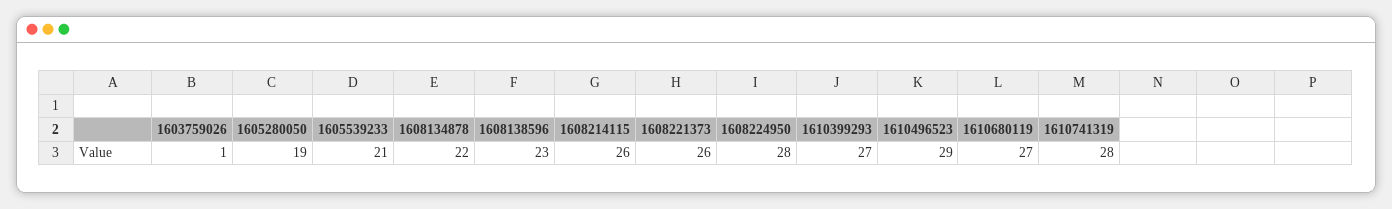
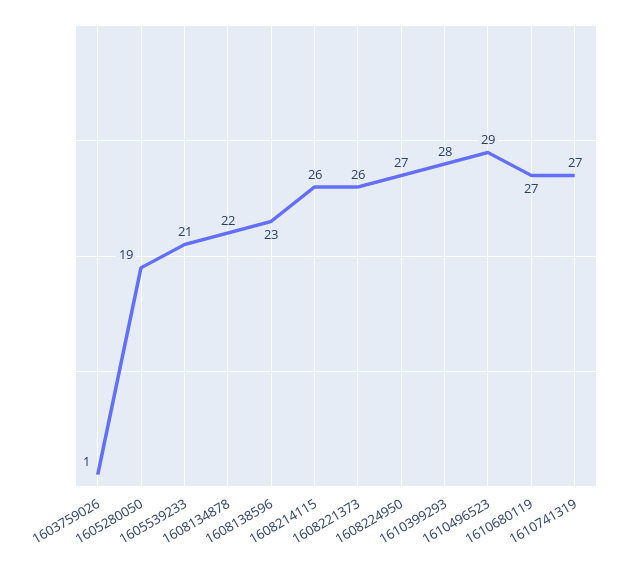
  {
    "1603759026": 1,
    "1605280050": 19,
    "1605539233": 21,
    "1608134878": 22,
    "1608138596": 23,
    "1608214115": 26,
    "1608221373": 26,
-   "1608224950": 28,
+   "1608224950": 27,
-   "1610399293": 27,
+   "1610399293": 28,
    "1610496523": 29,
    "1610680119": 27,
-   "1610741319": 28
+   "1610741319": 27
  }

